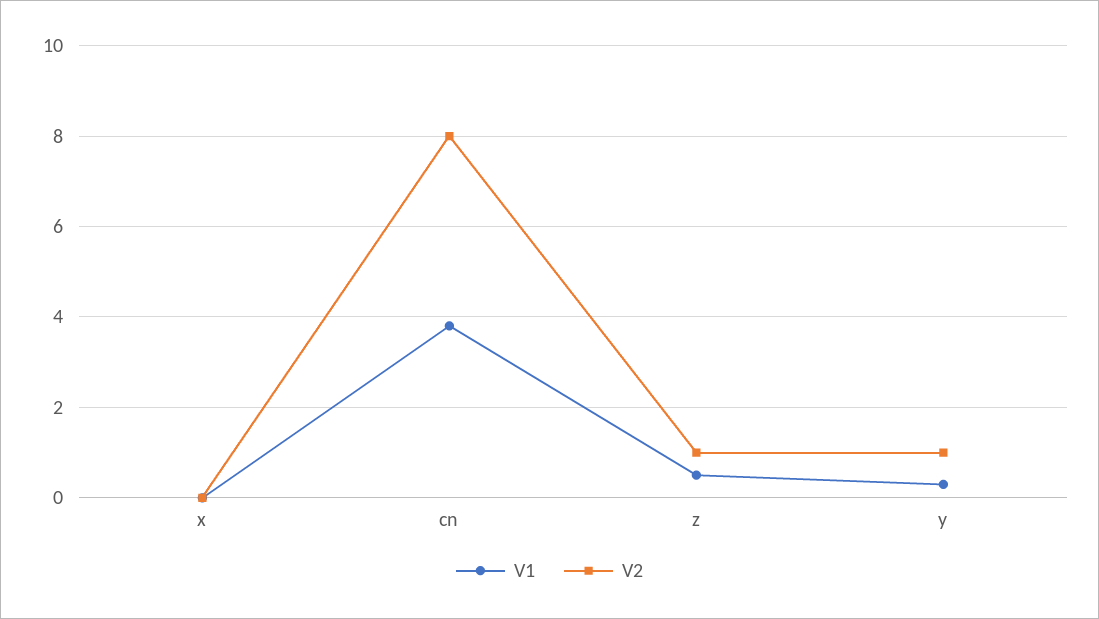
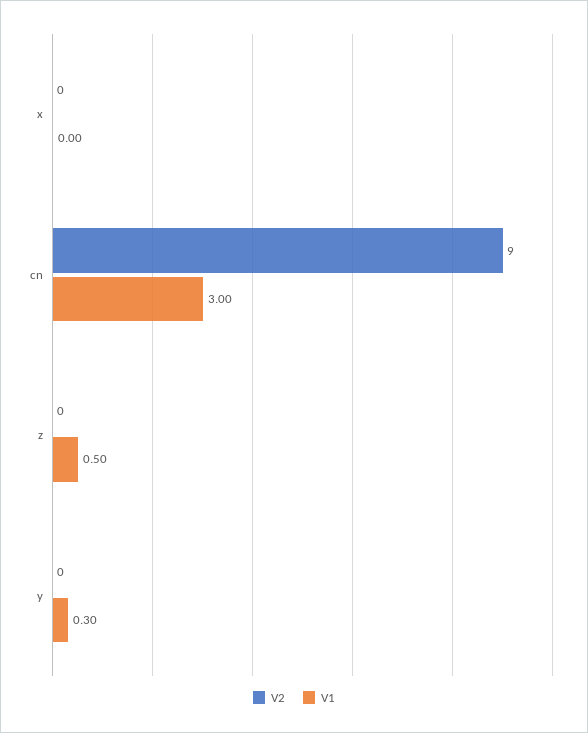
  {
    "V1": {
      "x": 0,
-     "cn": 3.8,
+     "cn": 3,
      "z": 0.5,
      "y": 0.3
    },
    "V2": {
      "x": 0,
-     "cn": 8,
+     "cn": 9,
-     "z": 1,
+     "z": 0,
-     "y": 1
+     "y": 0
    }
  }

